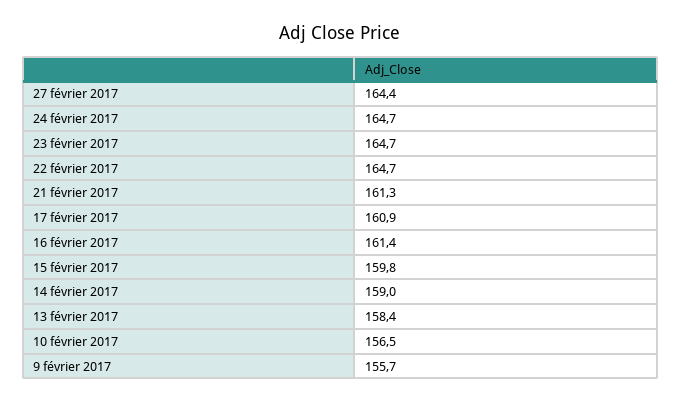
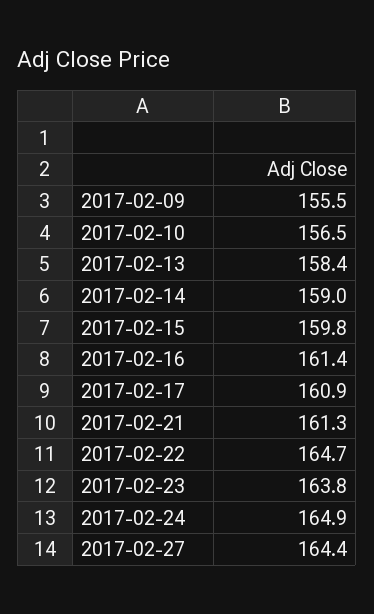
  {
    "27 février 2017": 164.4,
-   "24 février 2017": 164.7,
+   "24 février 2017": 164.9,
-   "23 février 2017": 164.7,
+   "23 février 2017": 163.8,
    "22 février 2017": 164.7,
    "21 février 2017": 161.3,
    "17 février 2017": 160.9,
    "16 février 2017": 161.4,
    "15 février 2017": 159.8,
    "14 février 2017": 159,
    "13 février 2017": 158.4,
    "10 février 2017": 156.5,
-   "9 février 2017": 155.7
+   "9 février 2017": 155.5
  }

